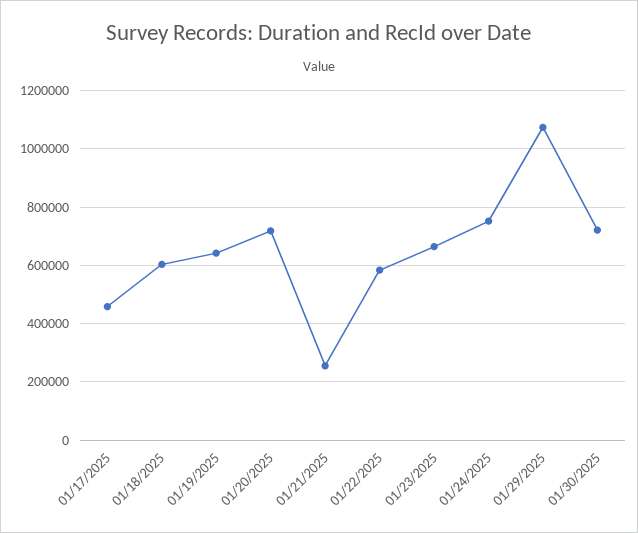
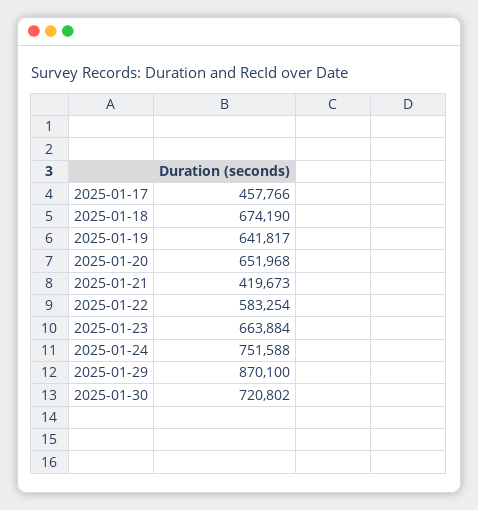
  {
    "01/17/2025": 457766,
-   "01/18/2025": 600000,
+   "01/18/2025": 674190,
    "01/19/2025": 641817,
-   "01/20/2025": 725000,
+   "01/20/2025": 651968,
-   "01/21/2025": 250000,
+   "01/21/2025": 419673,
    "01/22/2025": 583254,
    "01/23/2025": 663884,
    "01/24/2025": 751588,
-   "01/29/2025": 1075000,
+   "01/29/2025": 870100,
    "01/30/2025": 720802
  }

